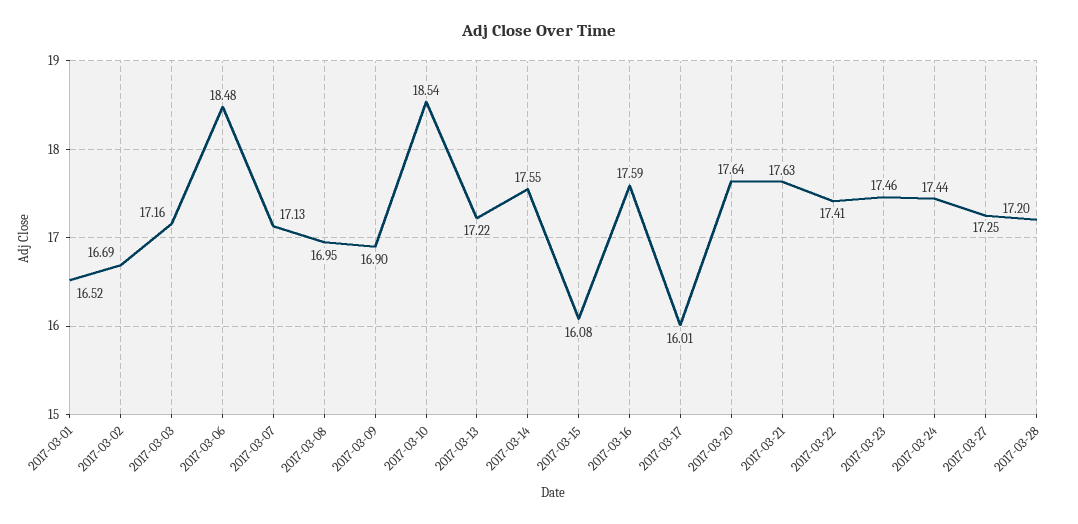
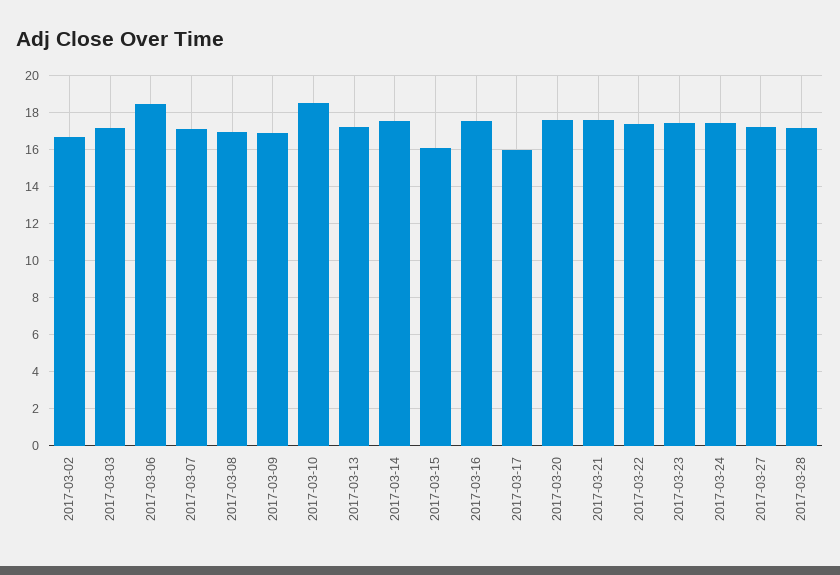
  {
-   "2017-03-01": 16.52,
    "2017-03-02": 16.69,
    "2017-03-03": 17.16,
    "2017-03-06": 18.48,
    "2017-03-07": 17.13,
    "2017-03-08": 16.95,
    "2017-03-09": 16.9,
    "2017-03-10": 18.54,
    "2017-03-13": 17.22,
    "2017-03-14": 17.55,
    "2017-03-15": 16.08,
    "2017-03-16": 17.59,
    "2017-03-17": 16.01,
    "2017-03-20": 17.64,
    "2017-03-21": 17.63,
    "2017-03-22": 17.41,
    "2017-03-23": 17.46,
    "2017-03-24": 17.44,
    "2017-03-27": 17.25,
    "2017-03-28": 17.2
  }

